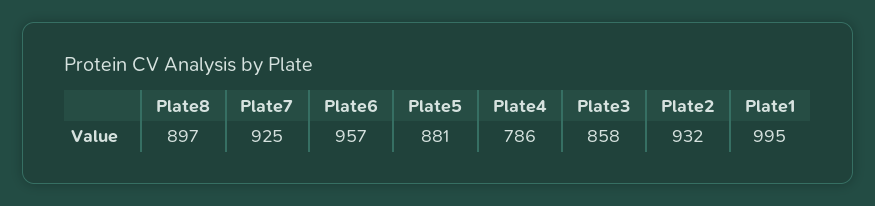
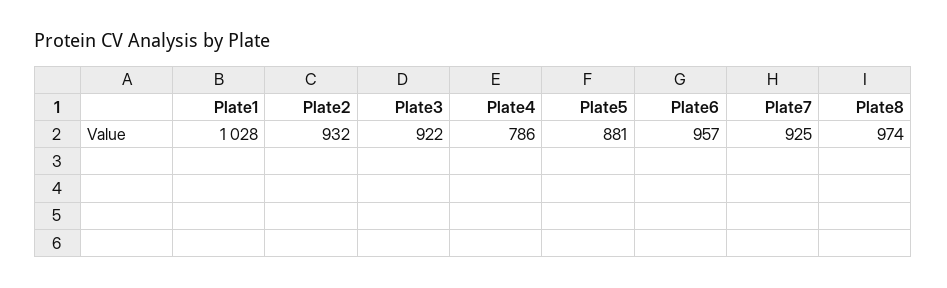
  {
-   "Plate8": 897,
+   "Plate8": 974,
    "Plate7": 925,
    "Plate6": 957,
    "Plate5": 881,
    "Plate4": 786,
-   "Plate3": 858,
+   "Plate3": 922,
    "Plate2": 932,
-   "Plate1": 995
+   "Plate1": 1028
  }

